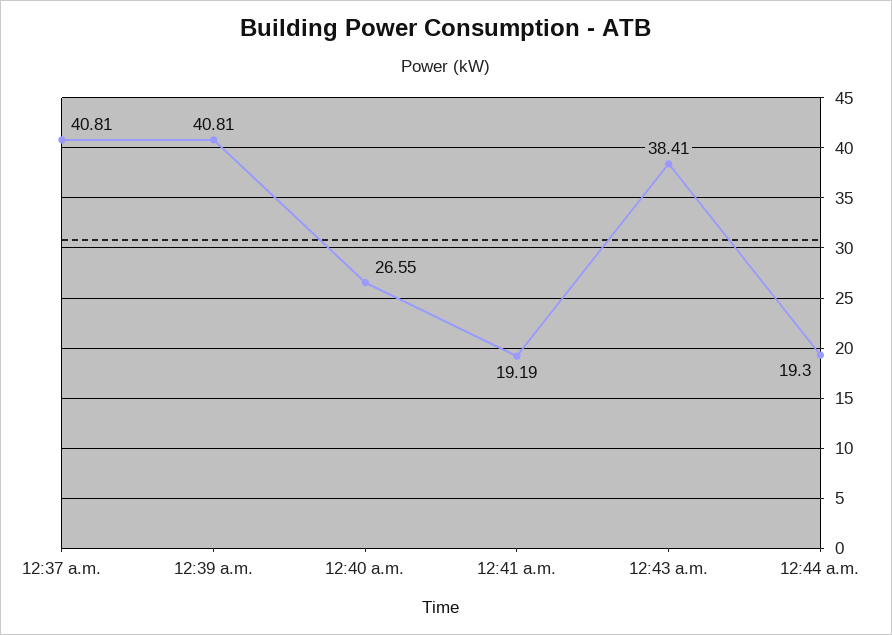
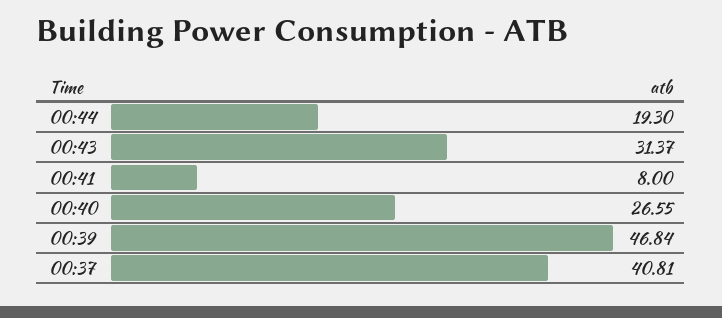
  {
    "12:37 a.m.": 40.81,
-   "12:39 a.m.": 40.81,
+   "12:39 a.m.": 46.84,
    "12:40 a.m.": 26.55,
-   "12:41 a.m.": 19.19,
+   "12:41 a.m.": 8,
-   "12:43 a.m.": 38.41,
+   "12:43 a.m.": 31.37,
    "12:44 a.m.": 19.3
  }

